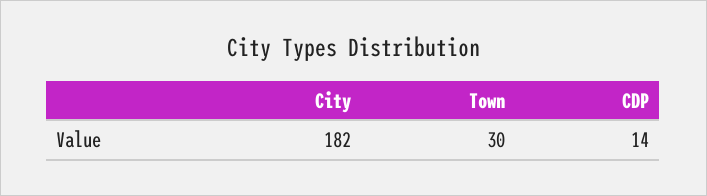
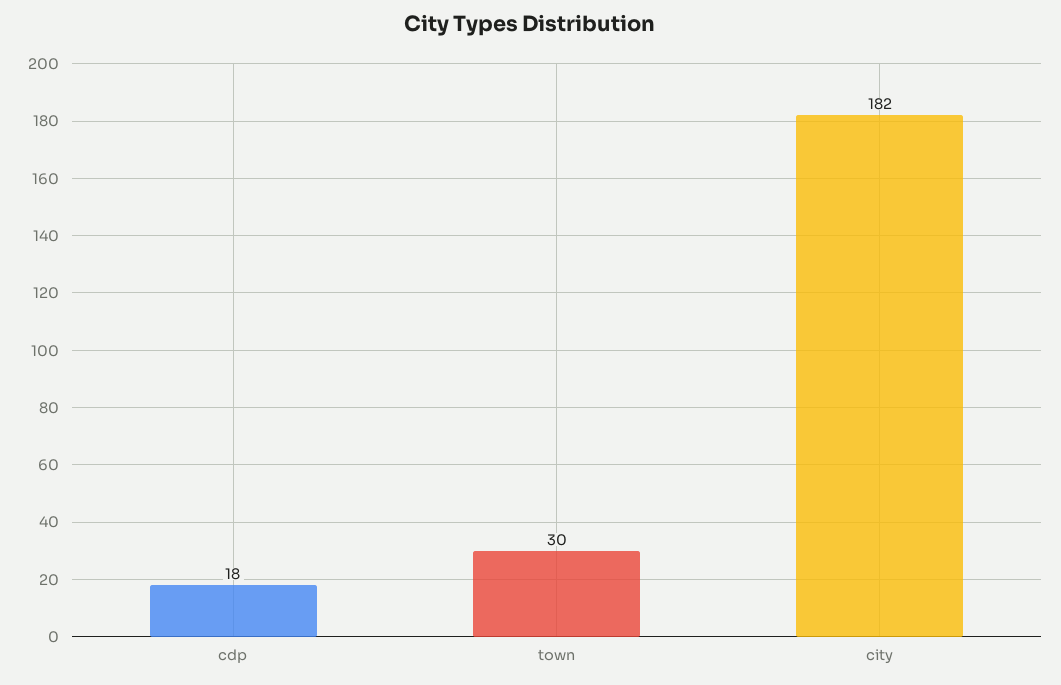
  {
    "City": 182,
    "Town": 30,
-   "CDP": 14
+   "CDP": 18
  }

